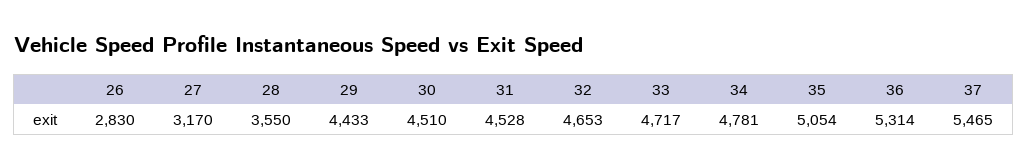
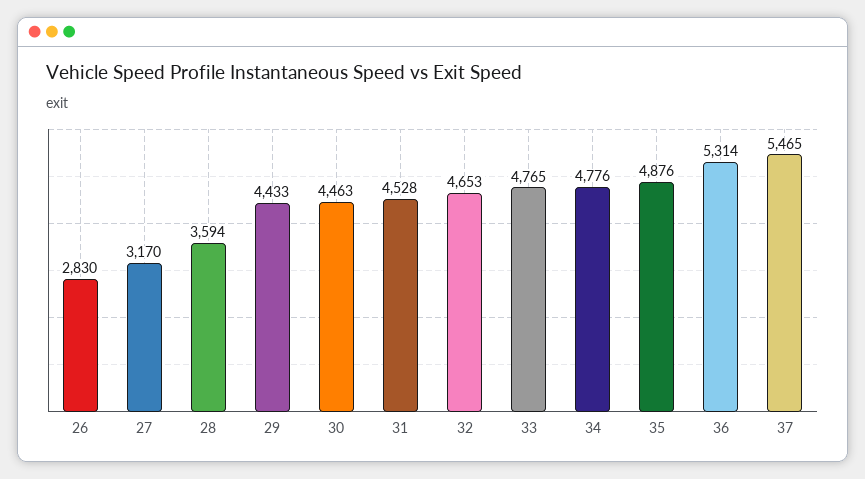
  {
    "26": 2830,
    "27": 3170,
-   "28": 3550,
+   "28": 3594,
    "29": 4433,
-   "30": 4510,
+   "30": 4463,
    "31": 4528,
    "32": 4653,
-   "33": 4717,
+   "33": 4765,
-   "34": 4781,
+   "34": 4776,
-   "35": 5054,
+   "35": 4876,
    "36": 5314,
    "37": 5465
  }

